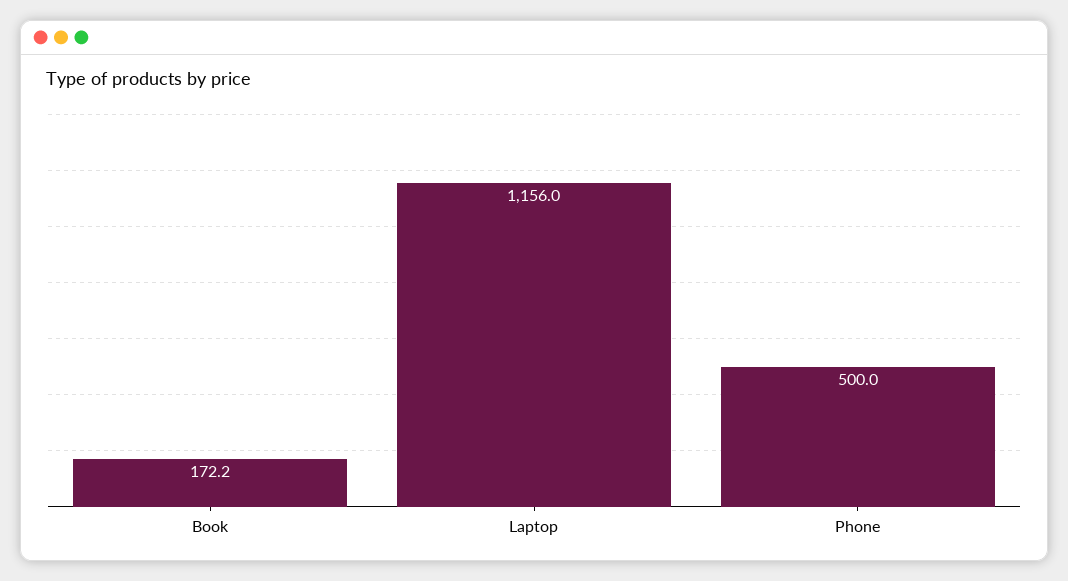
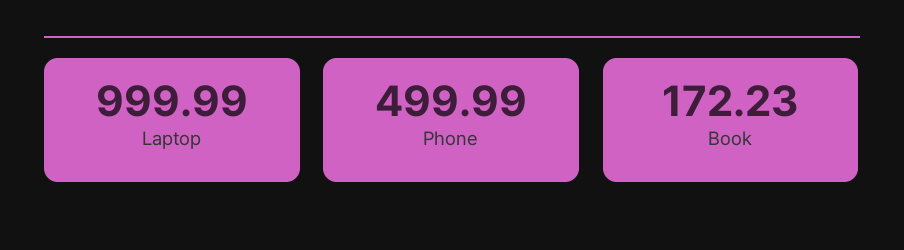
  {
    "Book": 172.23,
-   "Laptop": 1156,
+   "Laptop": 999.99,
    "Phone": 499.99
  }

